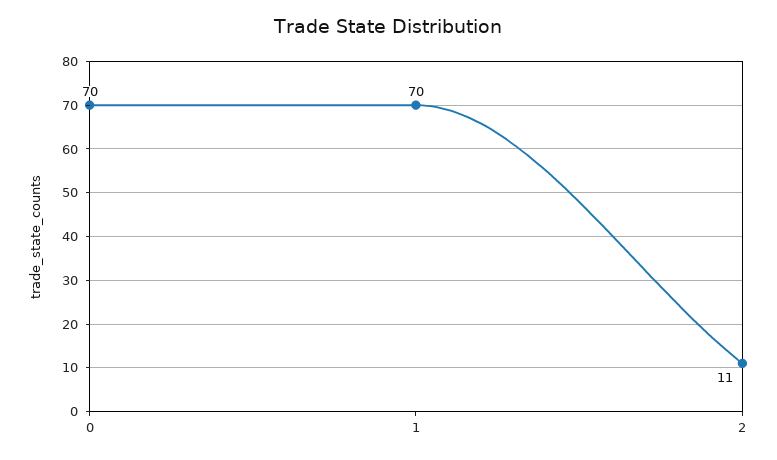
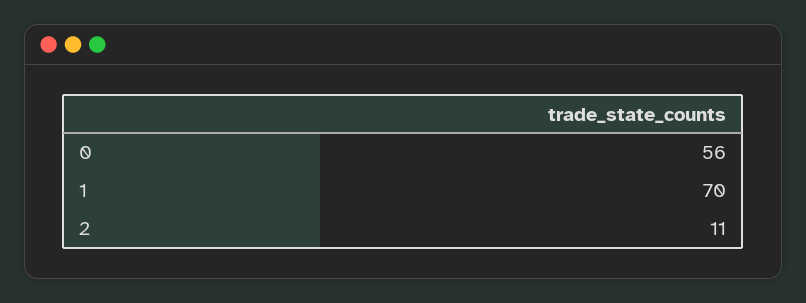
  {
-   "0": 70,
+   "0": 56,
    "1": 70,
    "2": 11
  }

